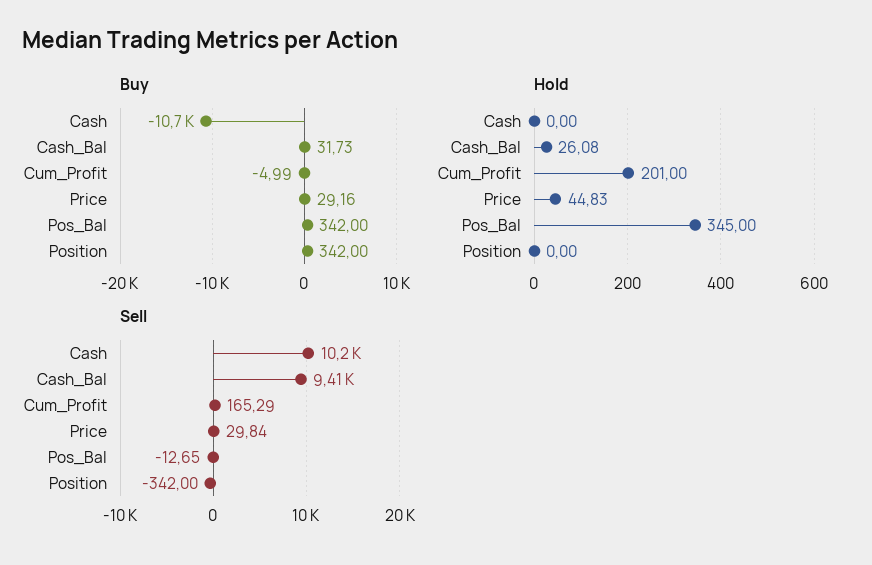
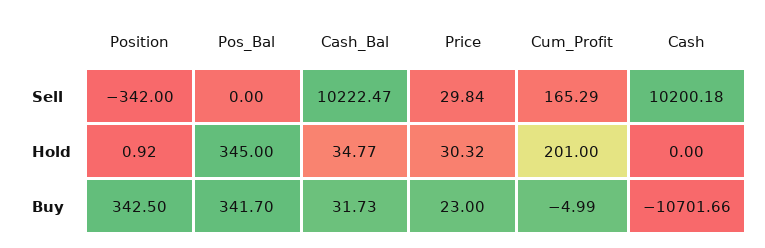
  {
    "Buy": {
      "Cash": -10701.66,
      "Cash_Bal": 31.73,
      "Cum_Profit": -4.99,
-     "Price": 29.16,
+     "Price": 23,
-     "Pos_Bal": 342,
+     "Pos_Bal": 341.7,
-     "Position": 342
+     "Position": 342.5
    },
    "Hold": {
      "Cash": 0,
-     "Cash_Bal": 26.08,
+     "Cash_Bal": 34.77,
      "Cum_Profit": 201,
-     "Price": 44.83,
+     "Price": 30.32,
      "Pos_Bal": 345,
-     "Position": 0
+     "Position": 0.92
    },
    "Sell": {
      "Cash": 10200.18,
-     "Cash_Bal": 9410,
+     "Cash_Bal": 10222.47,
      "Cum_Profit": 165.29,
      "Price": 29.84,
-     "Pos_Bal": -12.65,
+     "Pos_Bal": 0,
      "Position": -342
    }
  }

